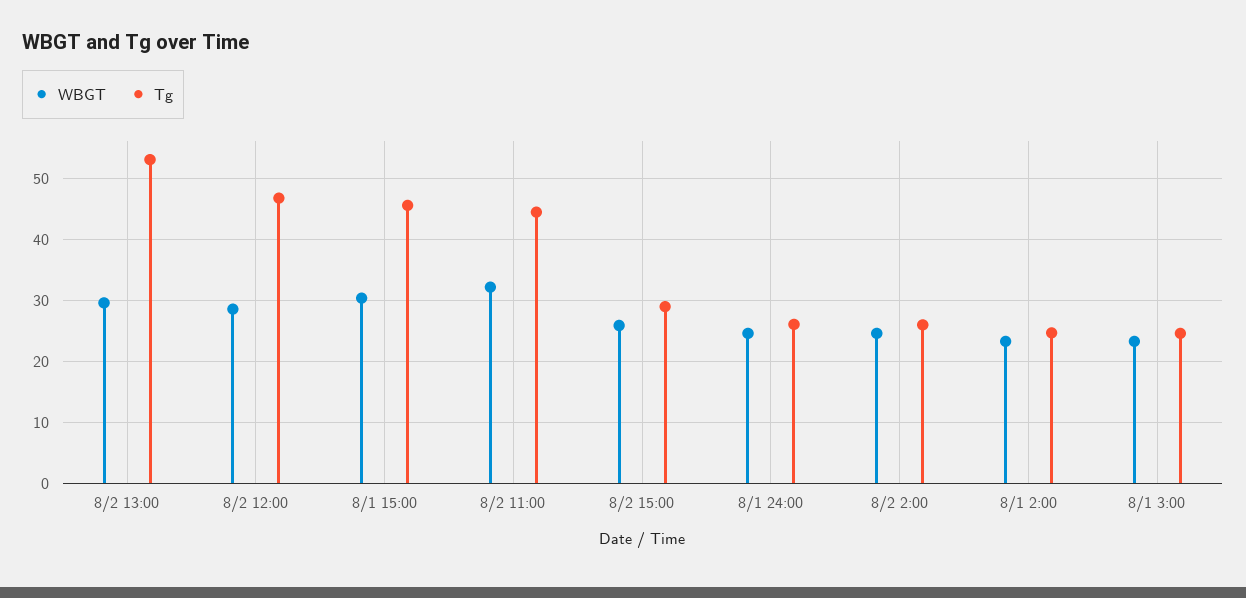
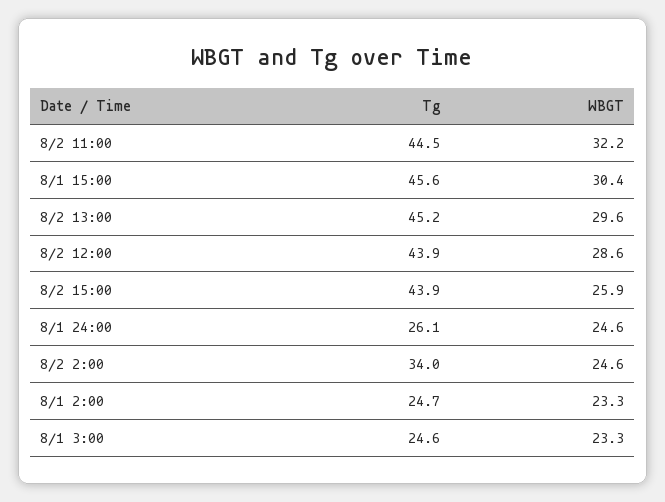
  {
    "WBGT": {
      "8/2 13:00": 29.6,
      "8/2 12:00": 28.6,
      "8/1 15:00": 30.4,
      "8/2 11:00": 32.2,
      "8/2 15:00": 25.9,
      "8/1 24:00": 24.6,
      "8/2 2:00": 24.6,
      "8/1 2:00": 23.3,
      "8/1 3:00": 23.3
    },
    "Tg": {
-     "8/2 13:00": 53,
+     "8/2 13:00": 45.2,
-     "8/2 12:00": 47,
+     "8/2 12:00": 43.9,
      "8/1 15:00": 45.6,
      "8/2 11:00": 44.5,
-     "8/2 15:00": 29,
+     "8/2 15:00": 43.9,
      "8/1 24:00": 26.1,
-     "8/2 2:00": 26,
+     "8/2 2:00": 34,
      "8/1 2:00": 24.7,
      "8/1 3:00": 24.6
    }
  }

